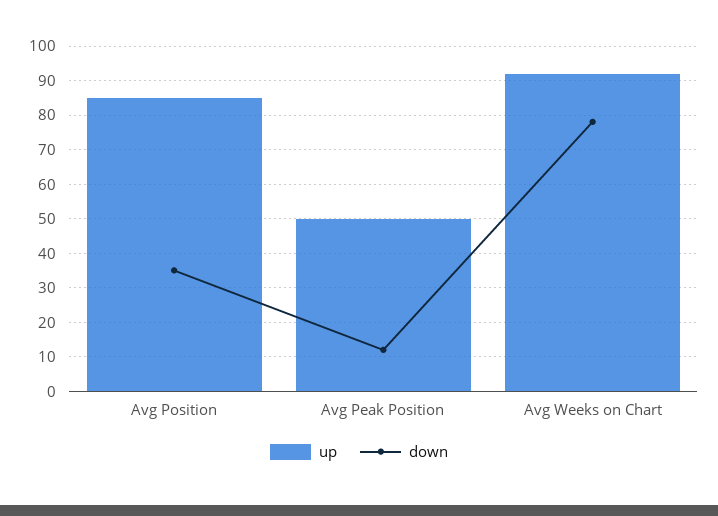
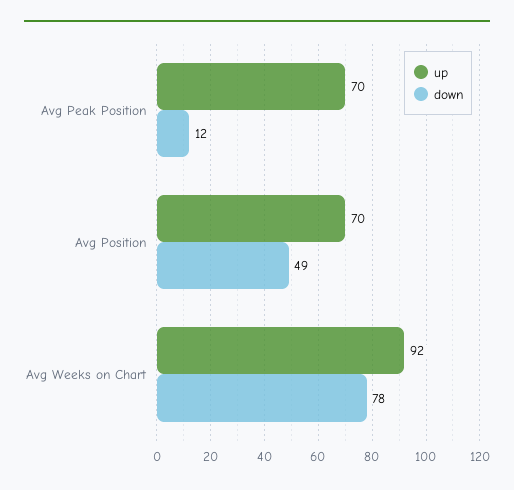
  {
    "up": {
-     "Avg Position": 85,
+     "Avg Position": 70,
-     "Avg Peak Position": 50,
+     "Avg Peak Position": 70,
      "Avg Weeks on Chart": 92
    },
    "down": {
-     "Avg Position": 35,
+     "Avg Position": 49,
      "Avg Peak Position": 12,
      "Avg Weeks on Chart": 78
    }
  }

